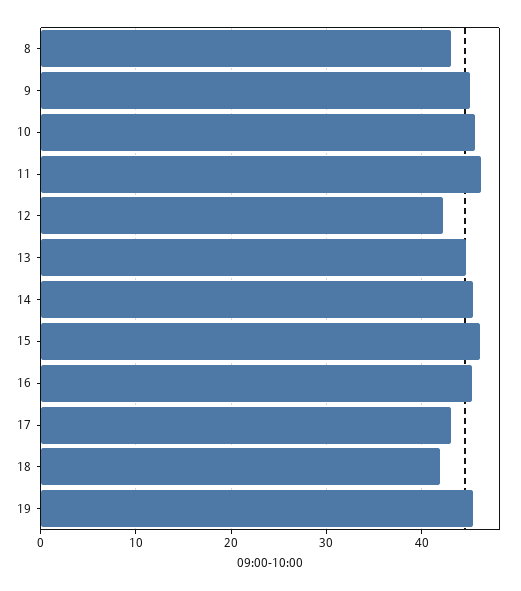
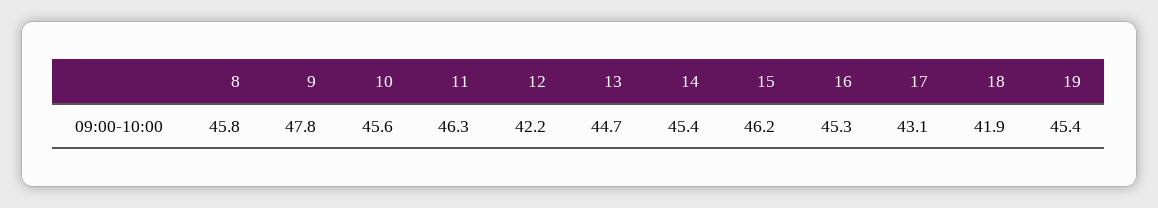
  {
-   "8": 43,
+   "8": 45.8,
-   "9": 45,
+   "9": 47.8,
    "10": 45.6,
    "11": 46.3,
    "12": 42.2,
    "13": 44.7,
    "14": 45.4,
    "15": 46.2,
    "16": 45.3,
    "17": 43.1,
    "18": 41.9,
    "19": 45.4
  }

